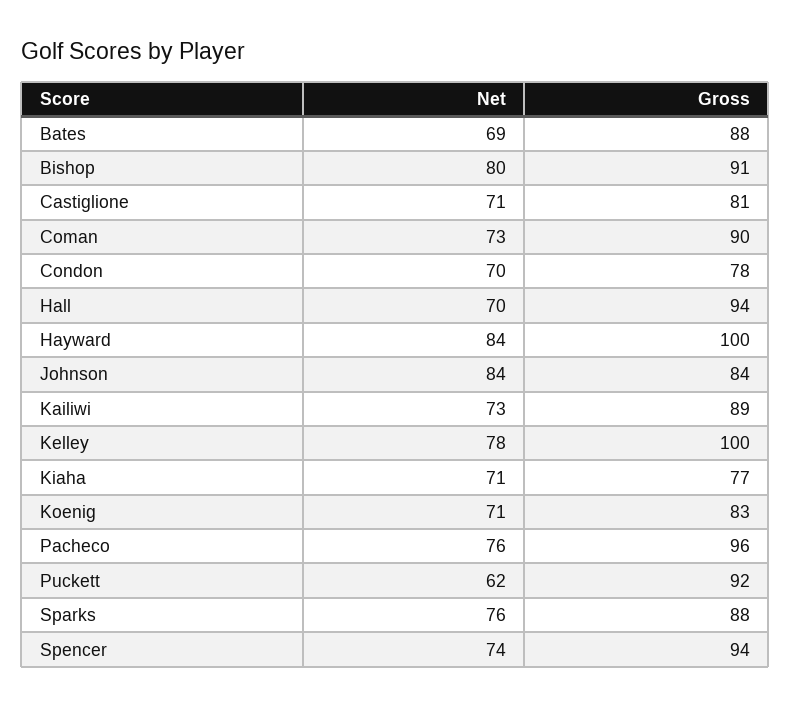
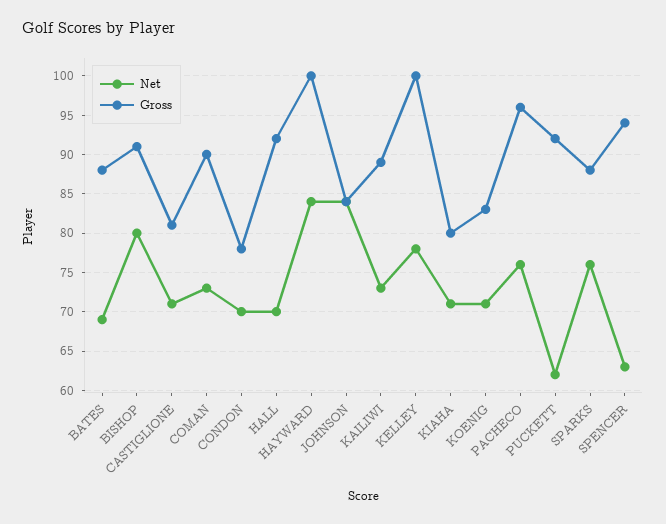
  {
    "Net": {
      "Bates": 69,
      "Bishop": 80,
      "Castiglione": 71,
      "Coman": 73,
      "Condon": 70,
      "Hall": 70,
      "Hayward": 84,
      "Johnson": 84,
      "Kailiwi": 73,
      "Kelley": 78,
      "Kiaha": 71,
      "Koenig": 71,
      "Pacheco": 76,
      "Puckett": 62,
      "Sparks": 76,
-     "Spencer": 74
+     "Spencer": 63
    },
    "Gross": {
      "Bates": 88,
      "Bishop": 91,
      "Castiglione": 81,
      "Coman": 90,
      "Condon": 78,
-     "Hall": 94,
+     "Hall": 92,
      "Hayward": 100,
      "Johnson": 84,
      "Kailiwi": 89,
      "Kelley": 100,
-     "Kiaha": 77,
+     "Kiaha": 80,
      "Koenig": 83,
      "Pacheco": 96,
      "Puckett": 92,
      "Sparks": 88,
      "Spencer": 94
    }
  }

